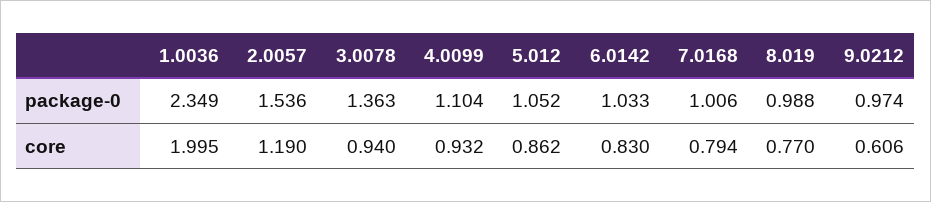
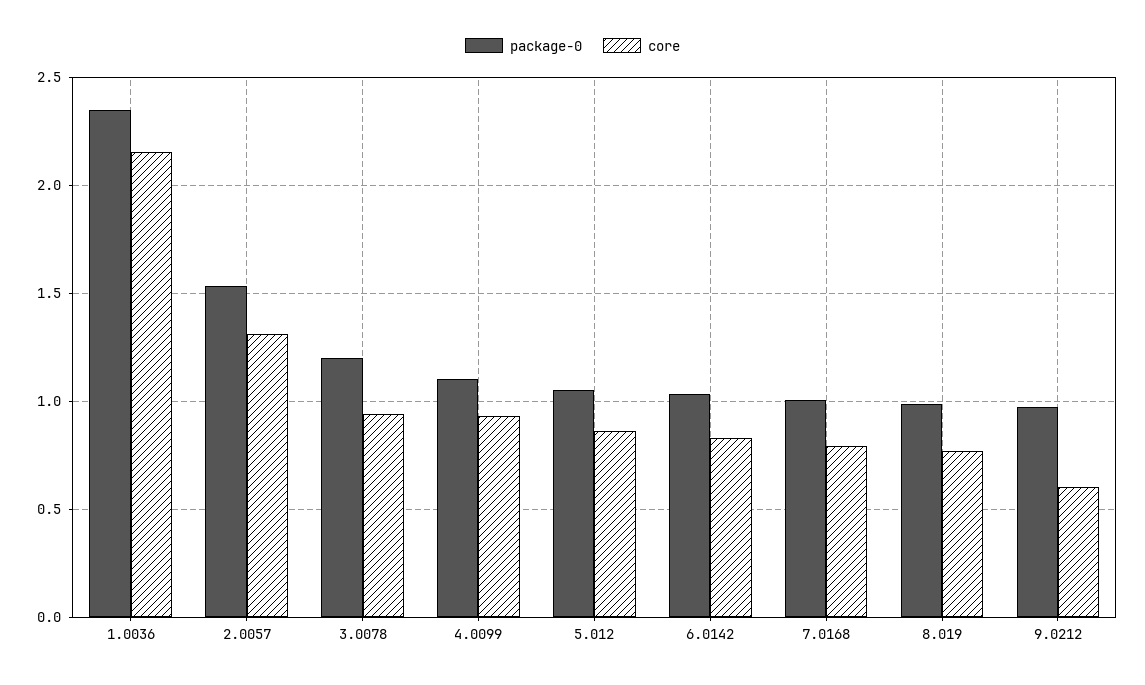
  {
    "package-0": {
      "1.0036": 2.349,
      "2.0057": 1.536,
-     "3.0078": 1.363,
+     "3.0078": 1.2,
      "4.0099": 1.104,
      "5.012": 1.052,
      "6.0142": 1.033,
      "7.0168": 1.006,
      "8.019": 0.988,
      "9.0212": 0.974
    },
    "core": {
-     "1.0036": 1.995,
+     "1.0036": 2.15,
-     "2.0057": 1.19,
+     "2.0057": 1.3,
      "3.0078": 0.94,
      "4.0099": 0.932,
      "5.012": 0.862,
      "6.0142": 0.83,
      "7.0168": 0.794,
      "8.019": 0.77,
      "9.0212": 0.606
    }
  }

